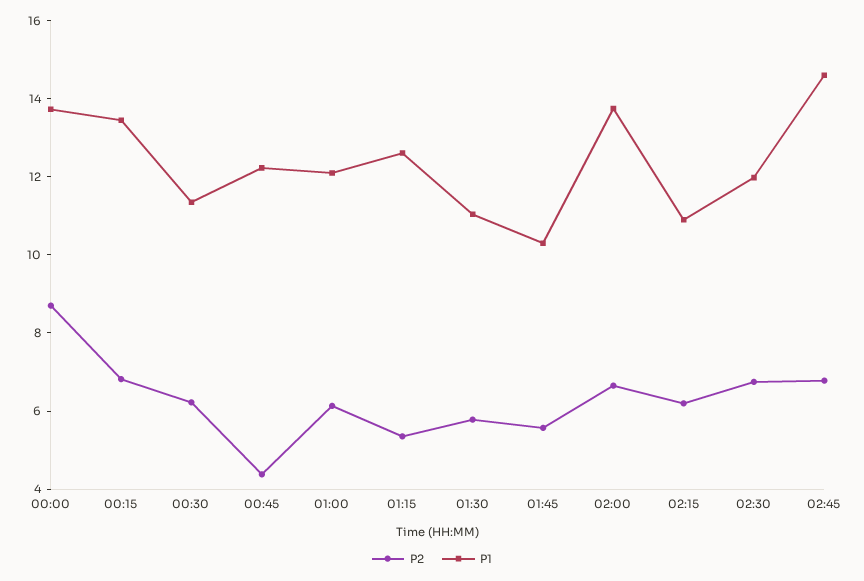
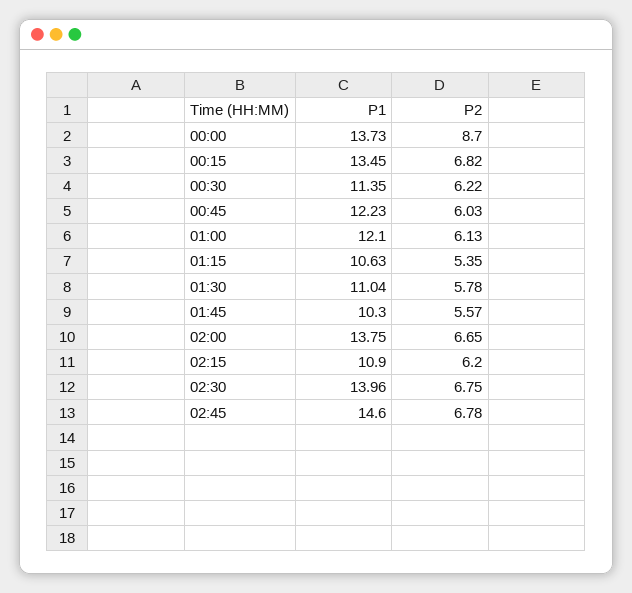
  {
    "P2": {
      "00:00": 8.7,
      "00:15": 6.82,
      "00:30": 6.22,
-     "00:45": 4.5,
+     "00:45": 6.03,
      "01:00": 6.13,
      "01:15": 5.35,
      "01:30": 5.78,
      "01:45": 5.57,
      "02:00": 6.65,
      "02:15": 6.2,
      "02:30": 6.75,
      "02:45": 6.78
    },
    "P1": {
      "00:00": 13.73,
      "00:15": 13.45,
      "00:30": 11.35,
      "00:45": 12.23,
      "01:00": 12.1,
-     "01:15": 12.5,
+     "01:15": 10.63,
      "01:30": 11.04,
      "01:45": 10.3,
      "02:00": 13.75,
      "02:15": 10.9,
-     "02:30": 12,
+     "02:30": 13.96,
      "02:45": 14.6
    }
  }

